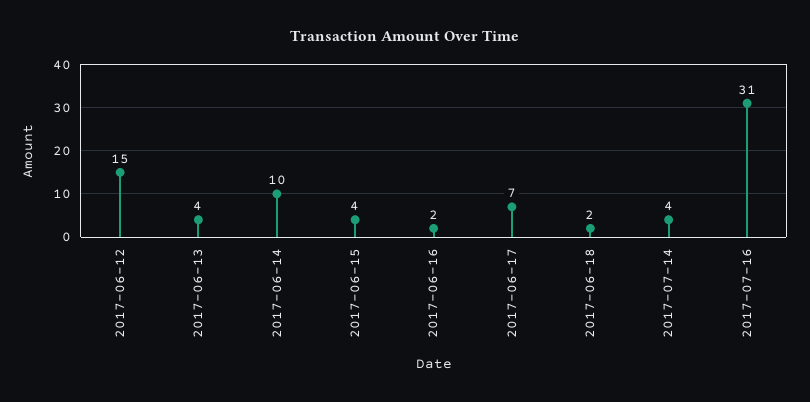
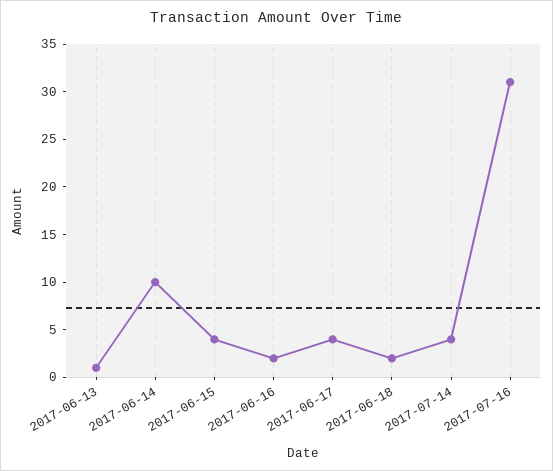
  {
-   "2017-06-12": 15,
-   "2017-06-13": 4,
+   "2017-06-13": 1,
    "2017-06-14": 10,
    "2017-06-15": 4,
    "2017-06-16": 2,
-   "2017-06-17": 7,
+   "2017-06-17": 4,
    "2017-06-18": 2,
    "2017-07-14": 4,
    "2017-07-16": 31
  }

